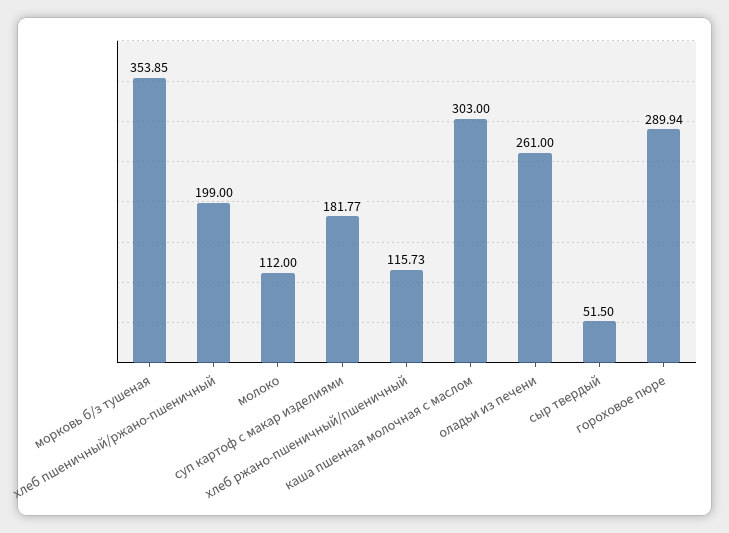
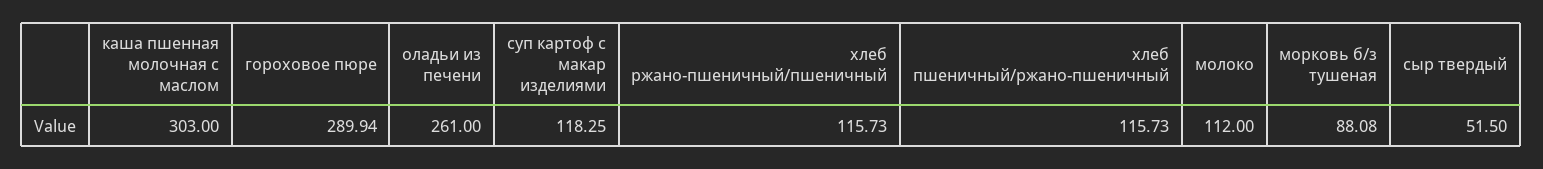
  {
-   "морковь б/з тушеная": 353.85,
+   "морковь б/з тушеная": 88.08,
-   "хлеб пшеничный/ржано-пшеничный": 199,
+   "хлеб пшеничный/ржано-пшеничный": 115.73,
    "молоко": 112,
-   "суп картоф с макар изделиями": 181.77,
+   "суп картоф с макар изделиями": 118.25,
    "хлеб ржано-пшеничный/пшеничный": 115.73,
    "каша пшенная молочная с маслом": 303,
    "оладьи из печени": 261,
    "сыр твердый": 51.5,
    "гороховое пюре": 289.94
  }

